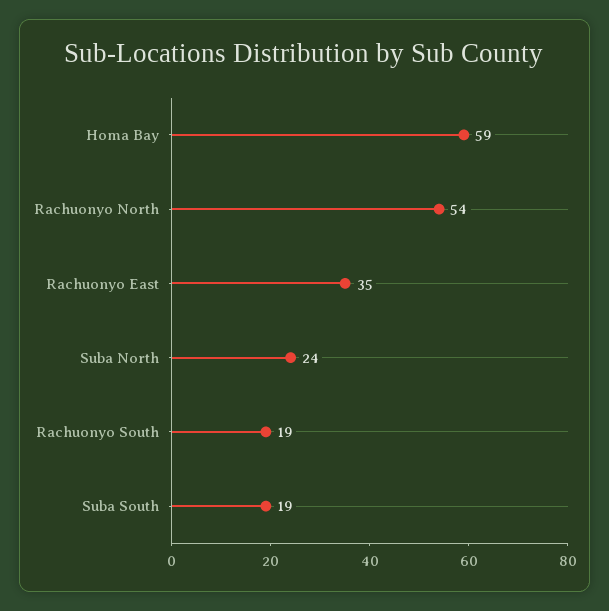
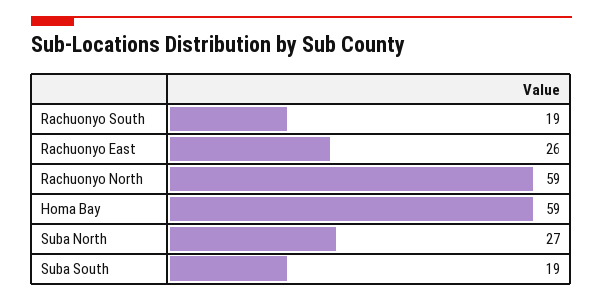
  {
    "Homa Bay": 59,
-   "Rachuonyo North": 54,
+   "Rachuonyo North": 59,
-   "Rachuonyo East": 35,
+   "Rachuonyo East": 26,
-   "Suba North": 24,
+   "Suba North": 27,
    "Rachuonyo South": 19,
    "Suba South": 19
  }

